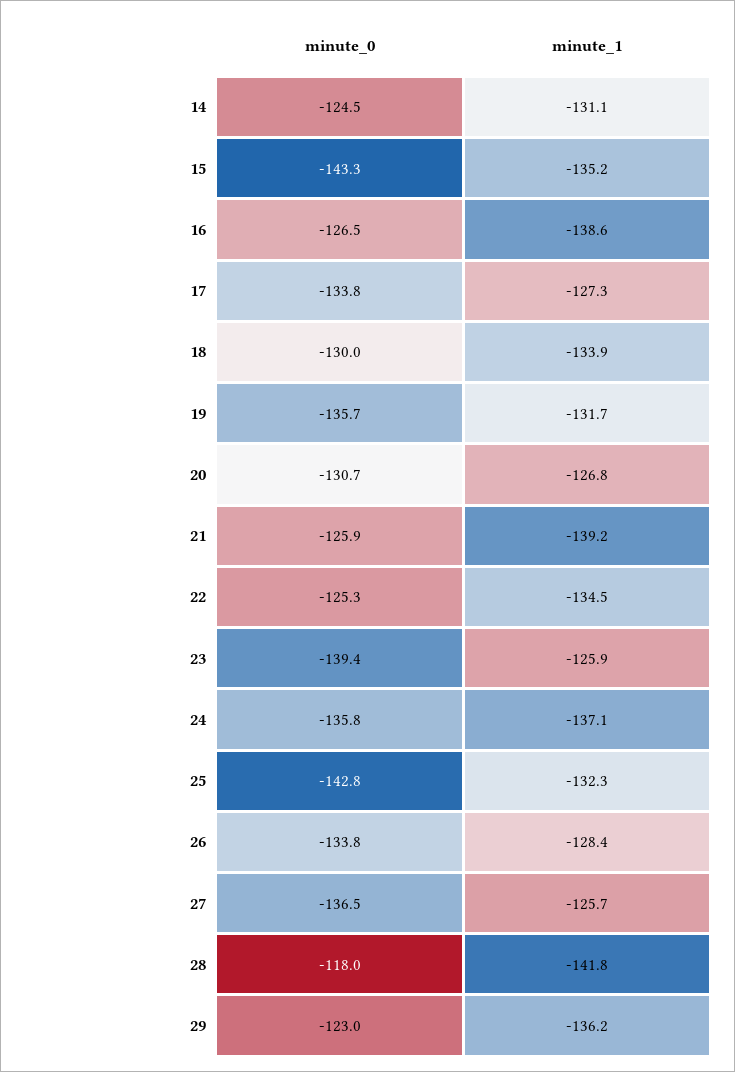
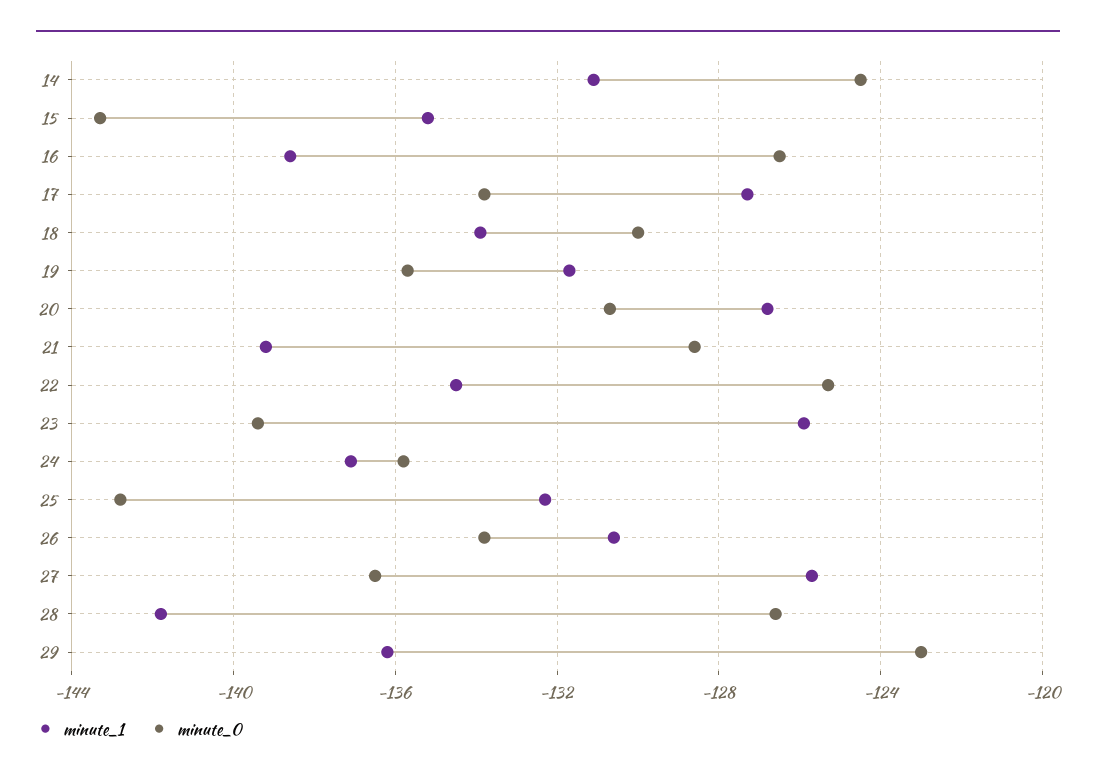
  {
    "minute_0": {
      "14": -124.5,
      "15": -143.3,
      "16": -126.5,
      "17": -133.8,
      "18": -130,
      "19": -135.7,
      "20": -130.7,
-     "21": -125.9,
+     "21": -128.5,
      "22": -125.3,
      "23": -139.4,
      "24": -135.8,
      "25": -142.8,
      "26": -133.8,
      "27": -136.5,
-     "28": -118,
+     "28": -126.5,
      "29": -123
    },
    "minute_1": {
      "14": -131.1,
      "15": -135.2,
      "16": -138.6,
      "17": -127.3,
      "18": -133.9,
      "19": -131.7,
      "20": -126.8,
      "21": -139.2,
      "22": -134.5,
      "23": -125.9,
      "24": -137.1,
      "25": -132.3,
-     "26": -128.4,
+     "26": -130.5,
      "27": -125.7,
      "28": -141.8,
      "29": -136.2
    }
  }

